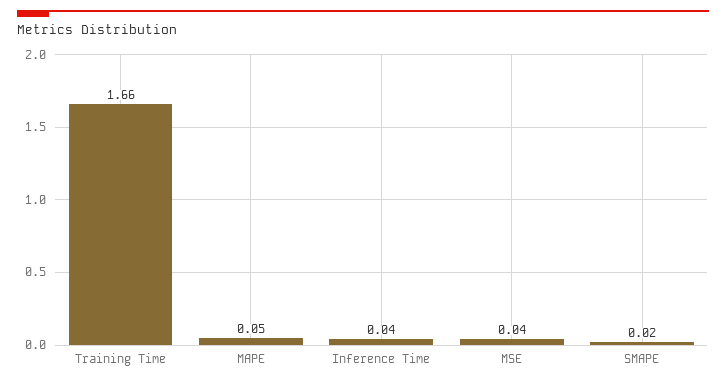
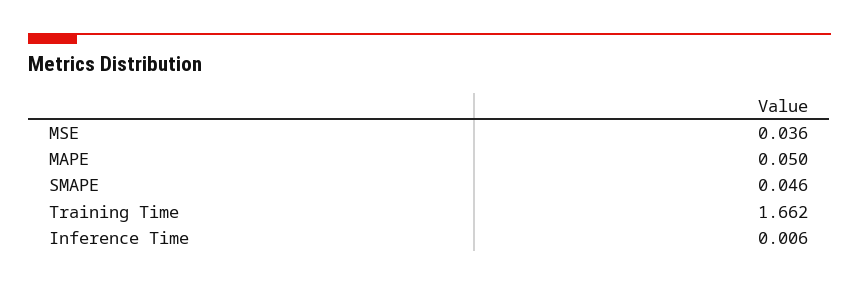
  {
    "Training Time": 1.662,
    "MAPE": 0.05,
-   "Inference Time": 0.04,
+   "Inference Time": 0.006,
    "MSE": 0.036,
-   "SMAPE": 0.02
+   "SMAPE": 0.046
  }

